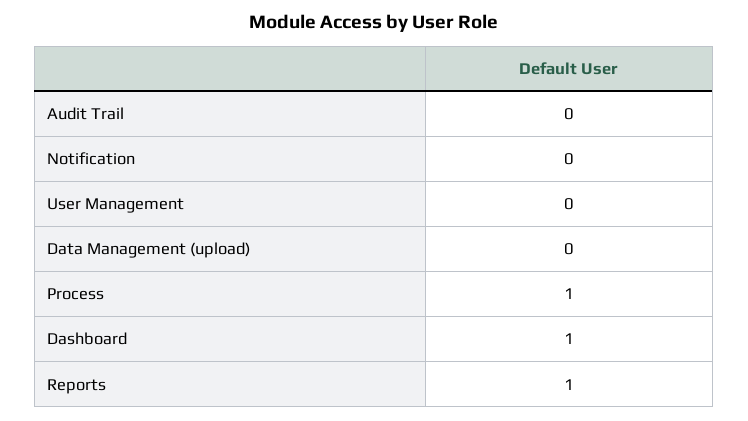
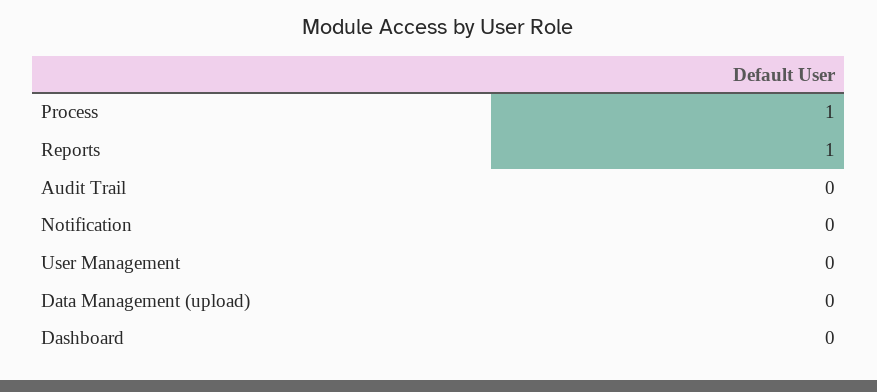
  {
    "Audit Trail": 0,
    "Notification": 0,
    "User Management": 0,
    "Data Management (upload)": 0,
    "Process": 1,
-   "Dashboard": 1,
+   "Dashboard": 0,
    "Reports": 1
  }

